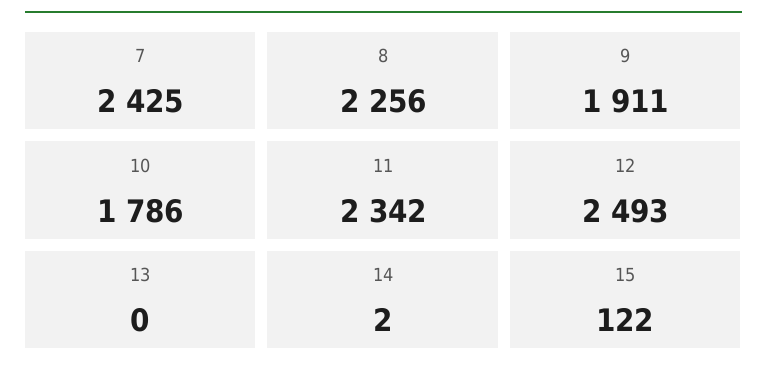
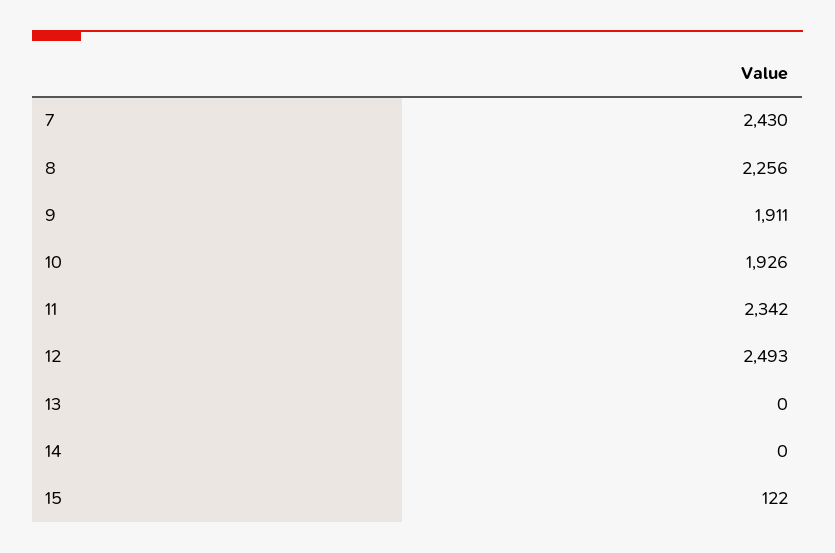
  {
-   "7": 2425,
+   "7": 2430,
    "8": 2256,
    "9": 1911,
-   "10": 1786,
+   "10": 1926,
    "11": 2342,
    "12": 2493,
    "13": 0,
-   "14": 2,
+   "14": 0,
    "15": 122
  }

